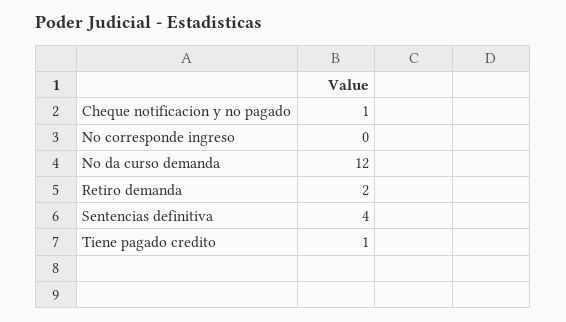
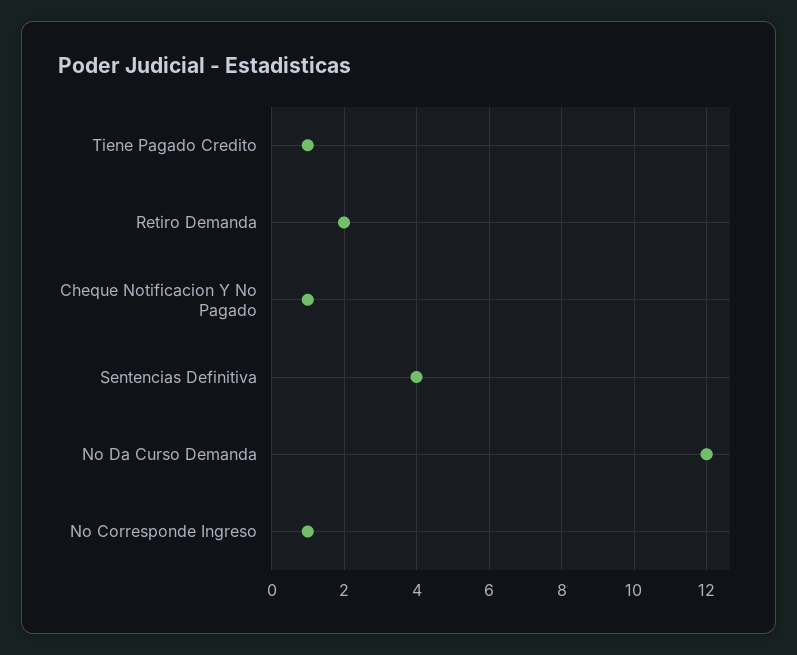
  {
    "Cheque notificacion y no pagado": 1,
-   "No corresponde ingreso": 0,
+   "No corresponde ingreso": 1,
    "No da curso demanda": 12,
    "Retiro demanda": 2,
    "Sentencias definitiva": 4,
    "Tiene pagado credito": 1
  }

